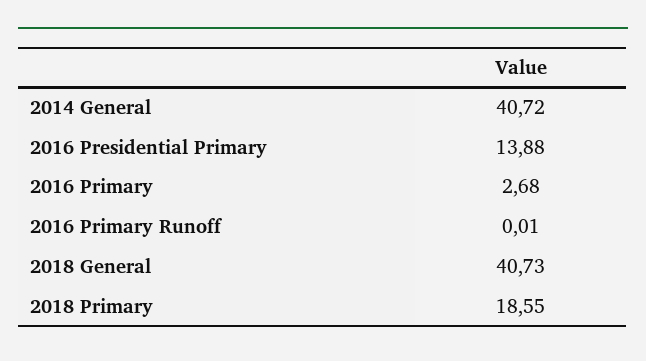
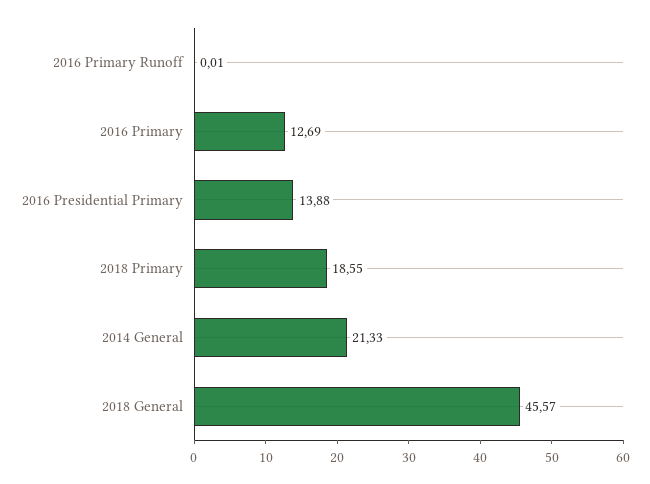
  {
-   "2014 General": 40.72,
+   "2014 General": 21.33,
    "2016 Presidential Primary": 13.88,
-   "2016 Primary": 2.68,
+   "2016 Primary": 12.69,
    "2016 Primary Runoff": 0.01,
-   "2018 General": 40.73,
+   "2018 General": 45.57,
    "2018 Primary": 18.55
  }

